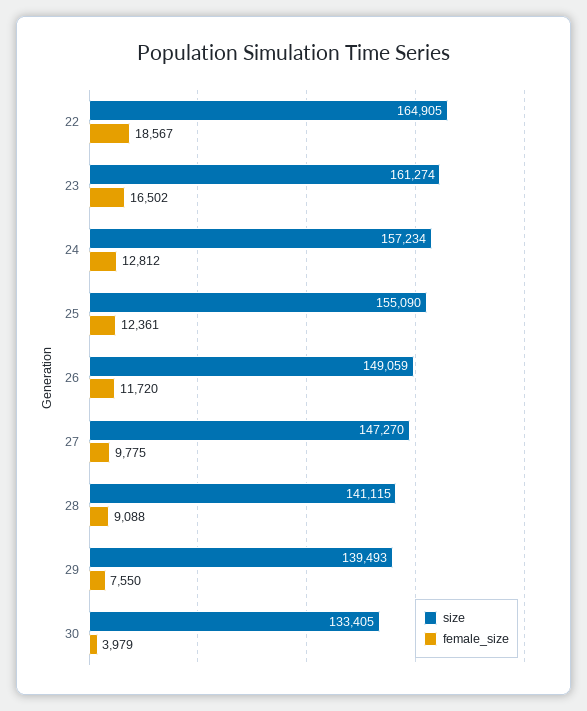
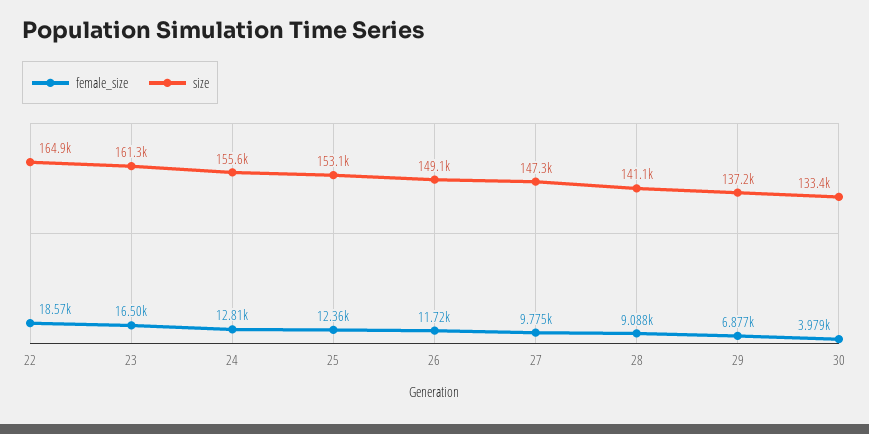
  {
    "size": {
      "22": 164905,
      "23": 161274,
-     "24": 157234,
+     "24": 155600,
-     "25": 155090,
+     "25": 153100,
      "26": 149059,
      "27": 147270,
      "28": 141115,
-     "29": 139493,
+     "29": 137200,
      "30": 133405
    },
    "female_size": {
      "22": 18567,
      "23": 16502,
      "24": 12812,
      "25": 12361,
      "26": 11720,
      "27": 9775,
      "28": 9088,
-     "29": 7550,
+     "29": 6877,
      "30": 3979
    }
  }

